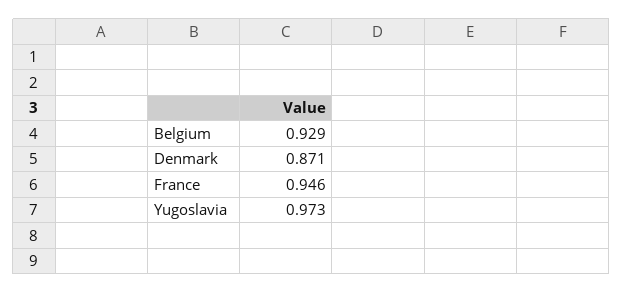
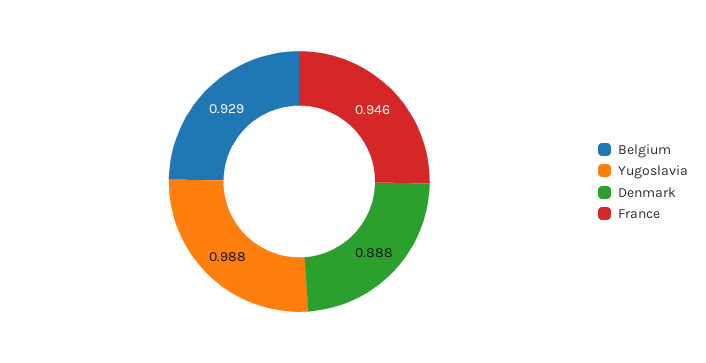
  {
    "Belgium": 0.929,
-   "Denmark": 0.871,
+   "Denmark": 0.888,
    "France": 0.946,
-   "Yugoslavia": 0.973
+   "Yugoslavia": 0.988
  }

